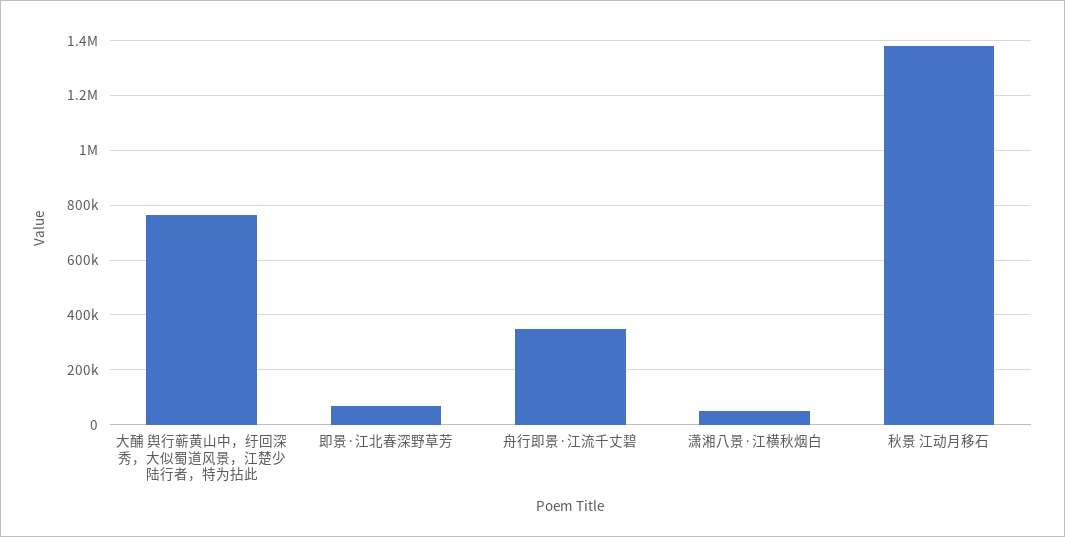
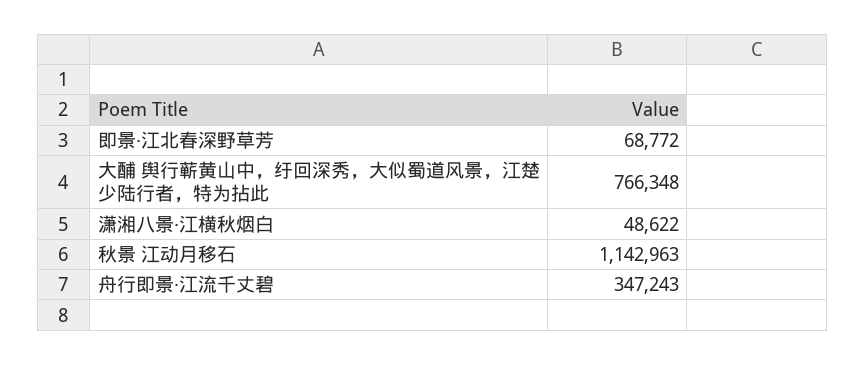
  {
    "大酺 舆行蕲黄山中，纡回深秀，大似蜀道风景，江楚少陆行者，特为拈此": 766348,
    "即景·江北春深野草芳": 68772,
    "舟行即景·江流千丈碧": 347243,
    "潇湘八景·江横秋烟白": 48622,
-   "秋景 江动月移石": 1375000
+   "秋景 江动月移石": 1142963
  }

